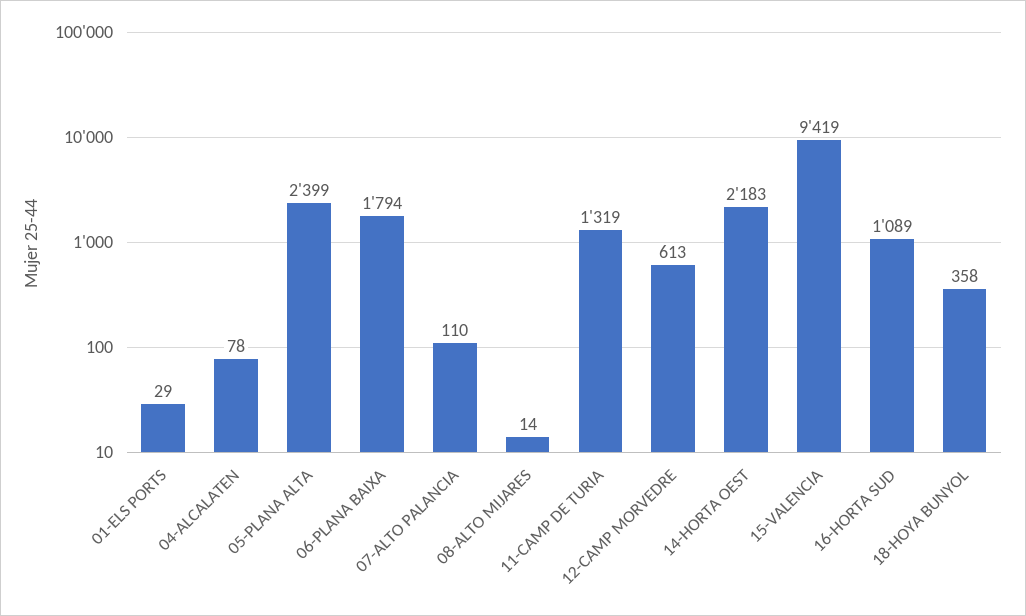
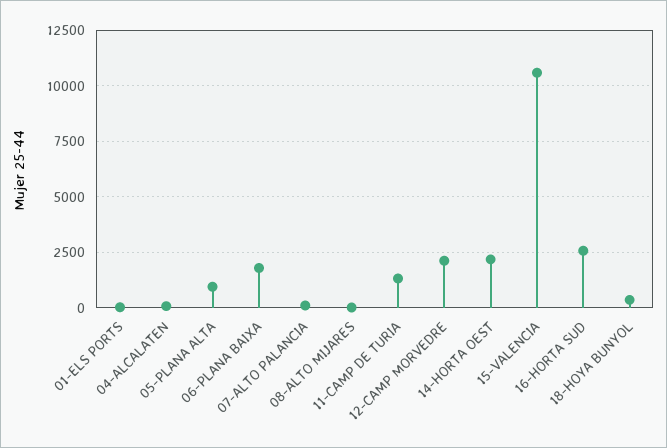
  {
    "01-ELS PORTS": 29,
    "04-ALCALATEN": 78,
-   "05-PLANA ALTA": 2399,
+   "05-PLANA ALTA": 1000,
    "06-PLANA BAIXA": 1794,
    "07-ALTO PALANCIA": 110,
    "08-ALTO MIJARES": 14,
    "11-CAMP DE TURIA": 1319,
-   "12-CAMP MORVEDRE": 613,
+   "12-CAMP MORVEDRE": 2000,
    "14-HORTA OEST": 2183,
-   "15-VALENCIA": 9419,
+   "15-VALENCIA": 10500,
-   "16-HORTA SUD": 1089,
+   "16-HORTA SUD": 2500,
    "18-HOYA BUNYOL": 358
  }

